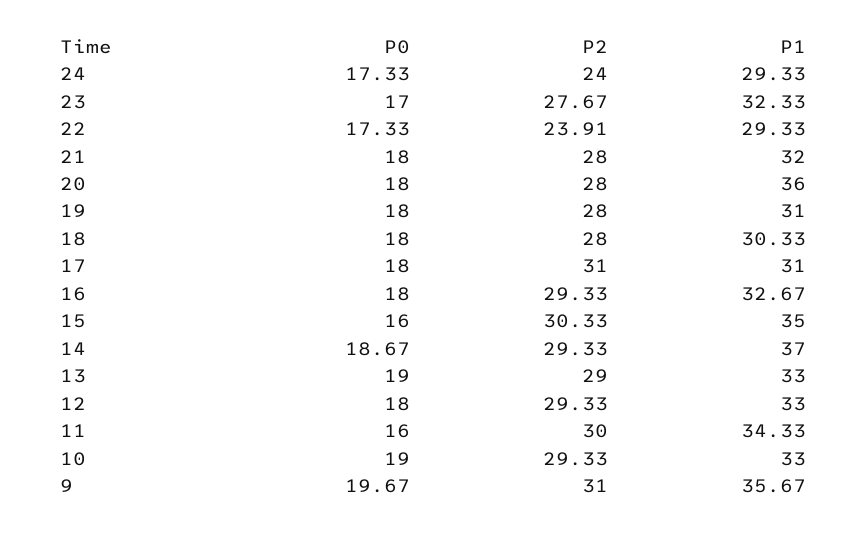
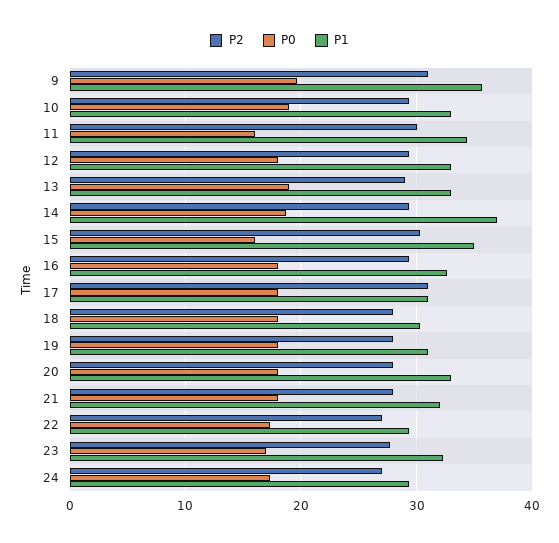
  {
    "P0": {
      "24": 17.33,
      "23": 17,
      "22": 17.33,
      "21": 18,
      "20": 18,
      "19": 18,
      "18": 18,
      "17": 18,
      "16": 18,
      "15": 16,
      "14": 18.67,
      "13": 19,
      "12": 18,
      "11": 16,
      "10": 19,
      "9": 19.67
    },
    "P2": {
-     "24": 24,
+     "24": 27,
      "23": 27.67,
-     "22": 23.91,
+     "22": 27,
      "21": 28,
      "20": 28,
      "19": 28,
      "18": 28,
      "17": 31,
      "16": 29.33,
      "15": 30.33,
      "14": 29.33,
      "13": 29,
      "12": 29.33,
      "11": 30,
      "10": 29.33,
      "9": 31
    },
    "P1": {
      "24": 29.33,
      "23": 32.33,
      "22": 29.33,
      "21": 32,
-     "20": 36,
+     "20": 33,
      "19": 31,
      "18": 30.33,
      "17": 31,
      "16": 32.67,
      "15": 35,
      "14": 37,
      "13": 33,
      "12": 33,
      "11": 34.33,
      "10": 33,
      "9": 35.67
    }
  }

